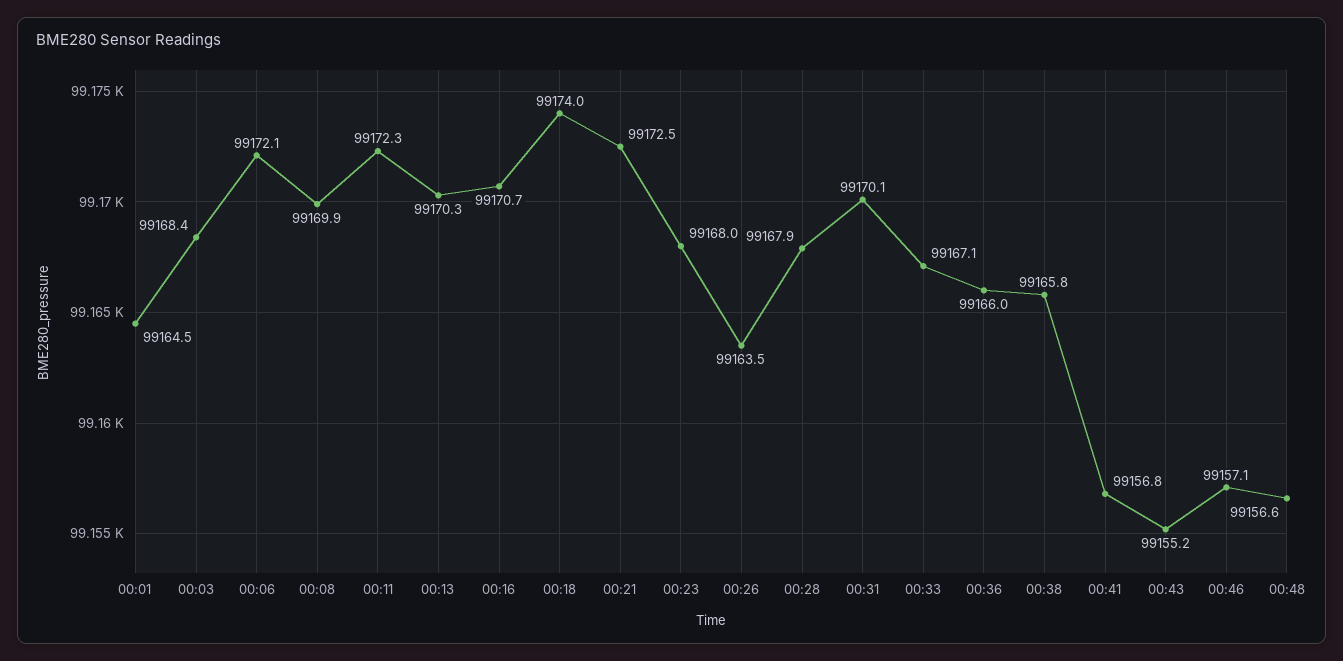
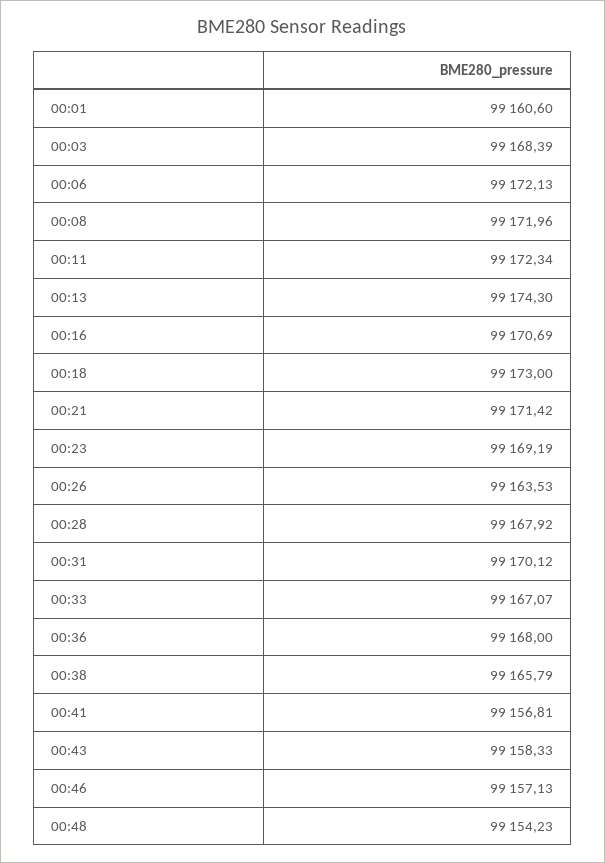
  {
-   "00:01": 99164.5,
+   "00:01": 99160.6,
    "00:03": 99168.39,
    "00:06": 99172.13,
-   "00:08": 99169.9,
+   "00:08": 99171.96,
    "00:11": 99172.34,
-   "00:13": 99170.3,
+   "00:13": 99174.3,
    "00:16": 99170.69,
-   "00:18": 99174,
+   "00:18": 99173,
-   "00:21": 99172.5,
+   "00:21": 99171.42,
-   "00:23": 99168,
+   "00:23": 99169.19,
    "00:26": 99163.53,
    "00:28": 99167.92,
    "00:31": 99170.12,
    "00:33": 99167.07,
-   "00:36": 99166,
+   "00:36": 99168,
    "00:38": 99165.79,
    "00:41": 99156.81,
-   "00:43": 99155.2,
+   "00:43": 99158.33,
    "00:46": 99157.13,
-   "00:48": 99156.6
+   "00:48": 99154.23
  }

